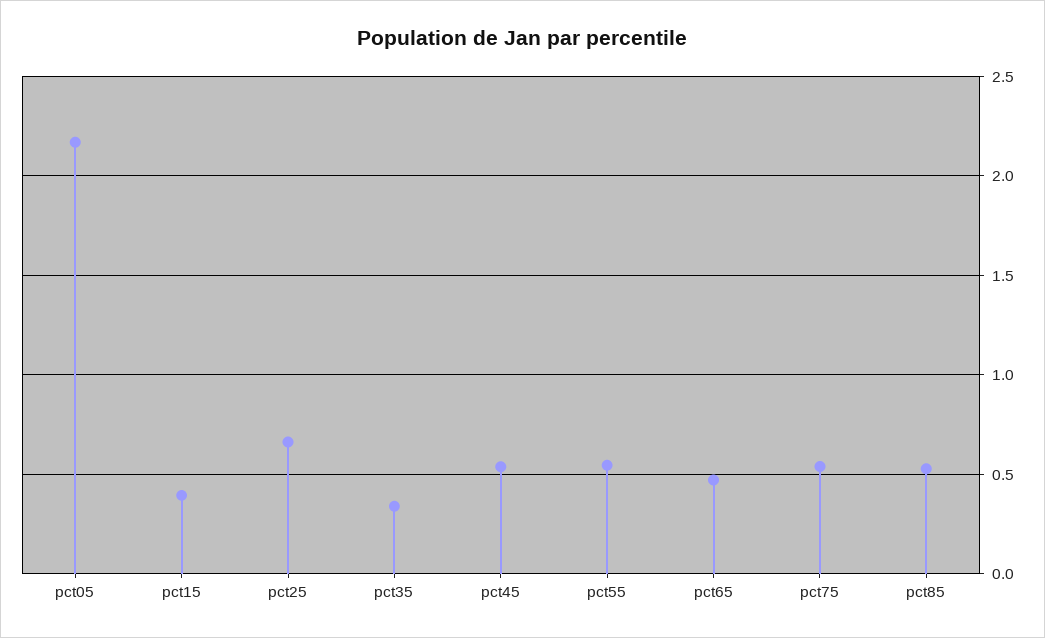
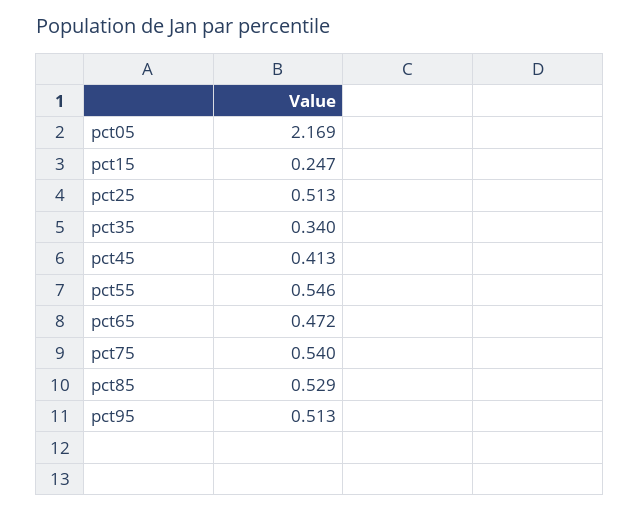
  {
    "pct05": 2.169,
-   "pct15": 0.4,
+   "pct15": 0.247,
-   "pct25": 0.65,
+   "pct25": 0.513,
    "pct35": 0.34,
-   "pct45": 0.55,
+   "pct45": 0.413,
    "pct55": 0.546,
    "pct65": 0.472,
    "pct75": 0.54,
-   "pct85": 0.529
+   "pct85": 0.529,
+   "pct95": 0.513
  }

